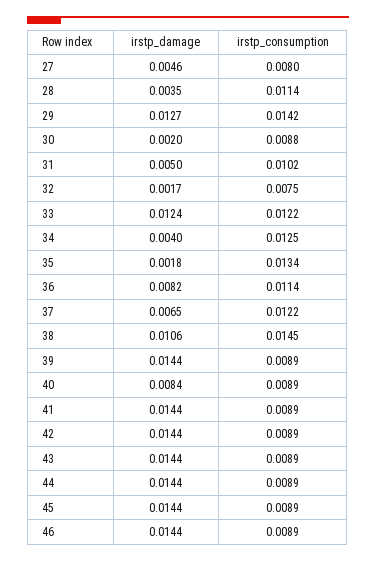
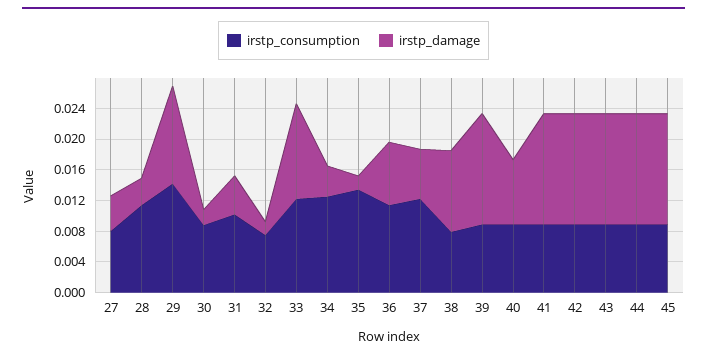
  {
    "irstp_damage": {
      "27": 0.0046,
      "28": 0.0035,
      "29": 0.0127,
      "30": 0.002,
      "31": 0.005,
      "32": 0.0017,
      "33": 0.0124,
      "34": 0.004,
      "35": 0.0018,
      "36": 0.0082,
      "37": 0.0065,
      "38": 0.0106,
      "39": 0.0144,
      "40": 0.0084,
      "41": 0.0144,
      "42": 0.0144,
      "43": 0.0144,
      "44": 0.0144,
-     "45": 0.0144,
+     "45": 0.0144
-     "46": 0.0144
    },
    "irstp_consumption": {
      "27": 0.008,
      "28": 0.0114,
      "29": 0.0142,
      "30": 0.0088,
      "31": 0.0102,
      "32": 0.0075,
      "33": 0.0122,
      "34": 0.0125,
      "35": 0.0134,
      "36": 0.0114,
      "37": 0.0122,
-     "38": 0.0145,
+     "38": 0.008,
      "39": 0.0089,
      "40": 0.0089,
      "41": 0.0089,
      "42": 0.0089,
      "43": 0.0089,
      "44": 0.0089,
-     "45": 0.0089,
+     "45": 0.0089
-     "46": 0.0089
    }
  }

